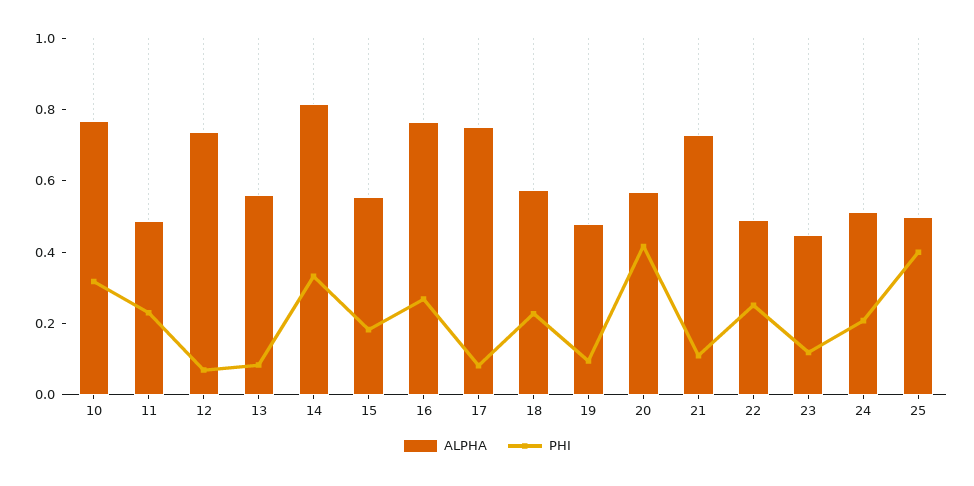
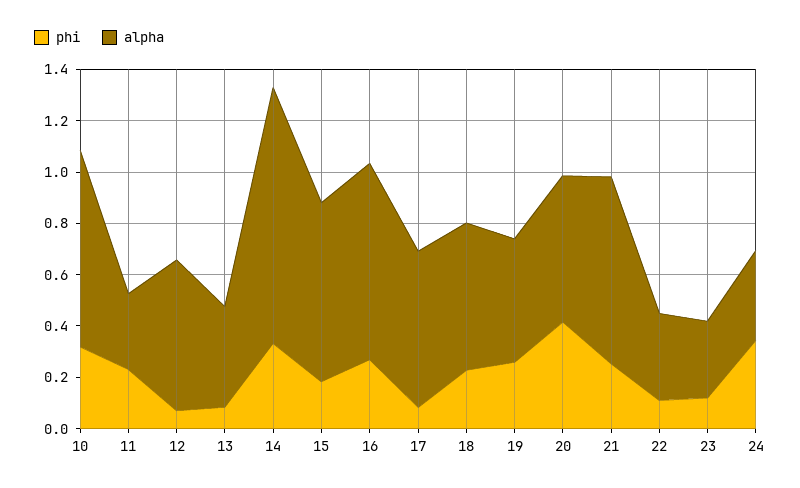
  {
    "ALPHA": {
      "10": 0.75,
-     "11": 0.5,
+     "11": 0.3,
-     "12": 0.75,
+     "12": 0.6,
-     "13": 0.55,
+     "13": 0.4,
-     "14": 0.8,
+     "14": 1,
-     "15": 0.55,
+     "15": 0.7,
      "16": 0.75,
-     "17": 0.75,
+     "17": 0.6,
      "18": 0.55,
      "19": 0.5,
      "20": 0.55,
      "21": 0.75,
-     "22": 0.5,
+     "22": 0.35,
-     "23": 0.45,
+     "23": 0.3,
-     "24": 0.5,
+     "24": 0.35
-     "25": 0.5
    },
    "PHI": {
      "10": 0.3,
      "11": 0.25,
      "12": 0.05,
      "13": 0.1,
      "14": 0.35,
      "15": 0.2,
      "16": 0.25,
      "17": 0.1,
      "18": 0.25,
-     "19": 0.1,
+     "19": 0.25,
      "20": 0.4,
-     "21": 0.1,
+     "21": 0.25,
-     "22": 0.25,
+     "22": 0.1,
      "23": 0.1,
-     "24": 0.2,
+     "24": 0.35
-     "25": 0.4
    }
  }

